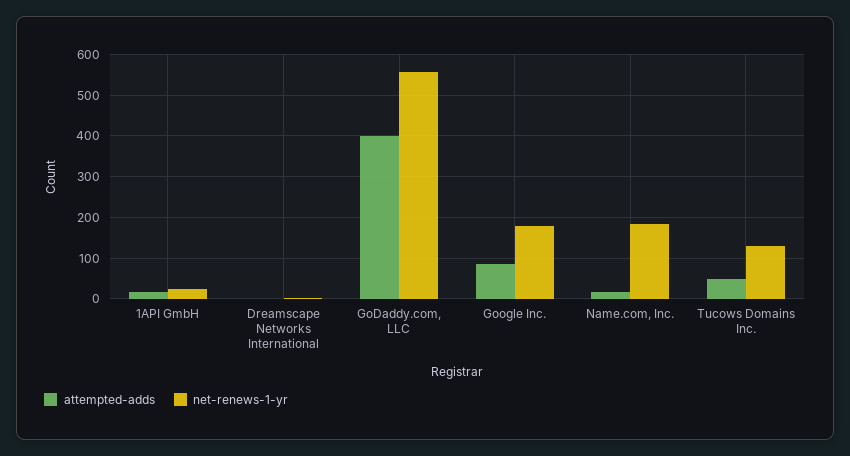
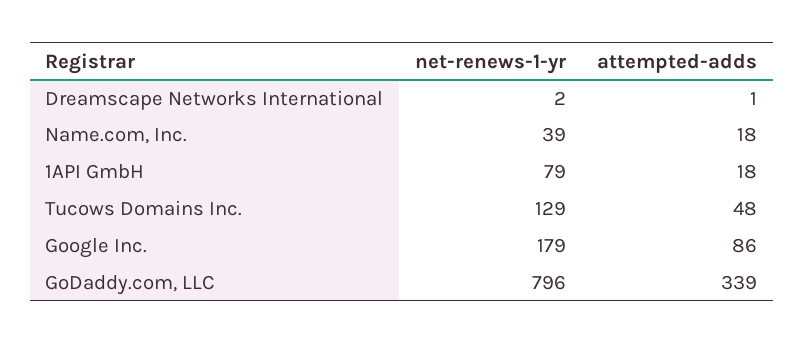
  {
    "attempted-adds": {
      "1API GmbH": 18,
      "Dreamscape Networks International": 1,
-     "GoDaddy.com, LLC": 400,
+     "GoDaddy.com, LLC": 339,
      "Google Inc.": 86,
      "Name.com, Inc.": 18,
      "Tucows Domains Inc.": 48
    },
    "net-renews-1-yr": {
-     "1API GmbH": 20,
+     "1API GmbH": 79,
      "Dreamscape Networks International": 2,
-     "GoDaddy.com, LLC": 560,
+     "GoDaddy.com, LLC": 796,
      "Google Inc.": 179,
-     "Name.com, Inc.": 180,
+     "Name.com, Inc.": 39,
      "Tucows Domains Inc.": 129
    }
  }

